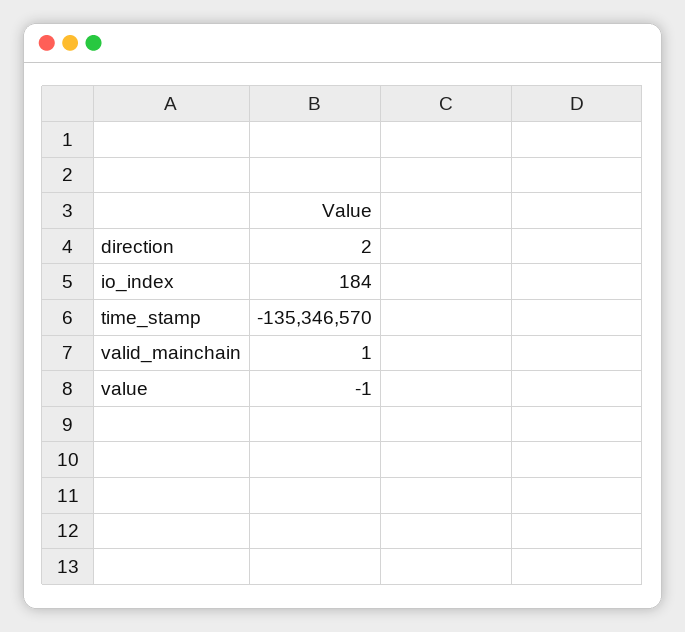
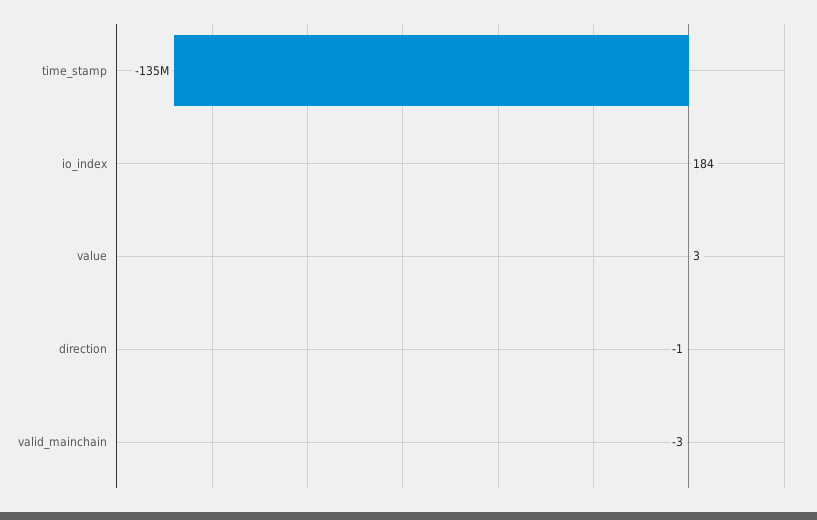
  {
-   "direction": 2,
+   "direction": -1,
    "io_index": 184,
    "time_stamp": -135346570,
-   "valid_mainchain": 1,
+   "valid_mainchain": -3,
-   "value": -1
+   "value": 3
  }

